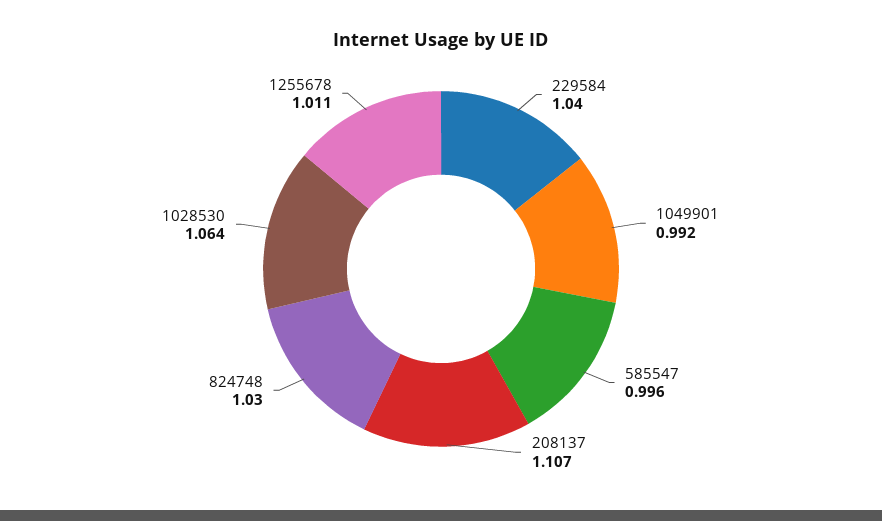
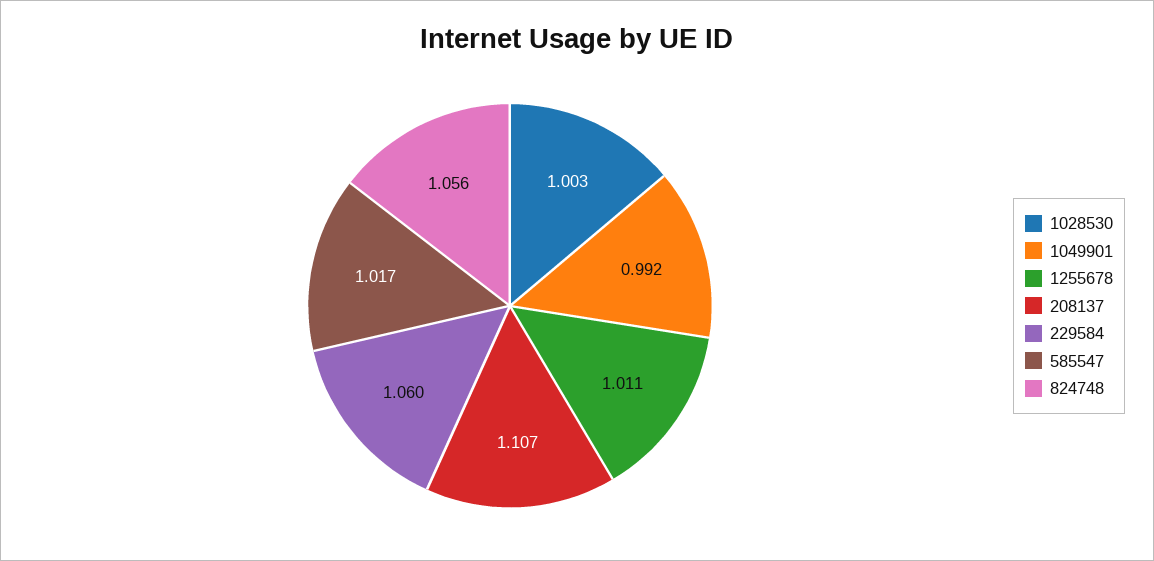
  {
-   "229584": 1.04,
+   "229584": 1.06,
    "1049901": 0.992,
-   "585547": 0.996,
+   "585547": 1.017,
    "208137": 1.107,
-   "824748": 1.03,
+   "824748": 1.056,
-   "1028530": 1.064,
+   "1028530": 1.003,
    "1255678": 1.011
  }

